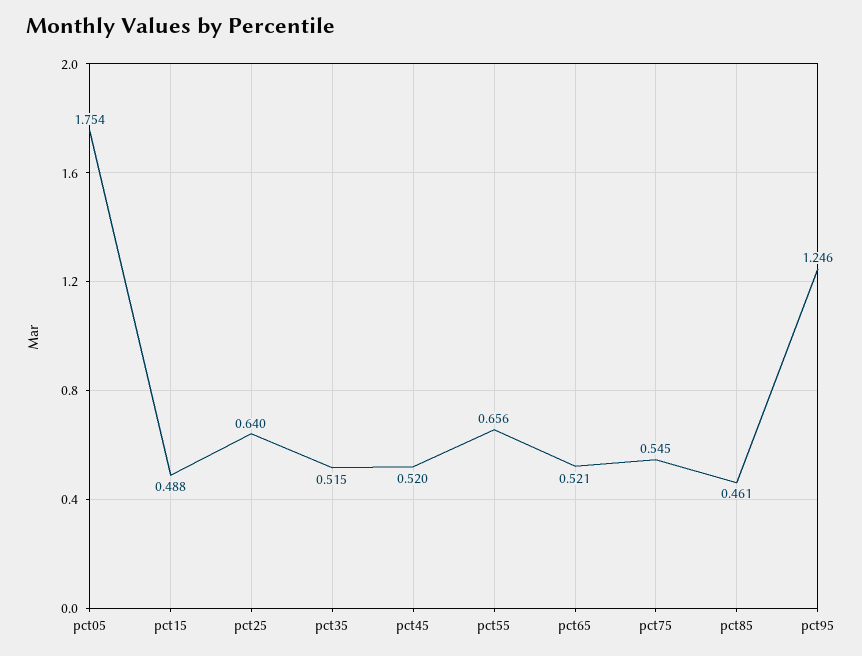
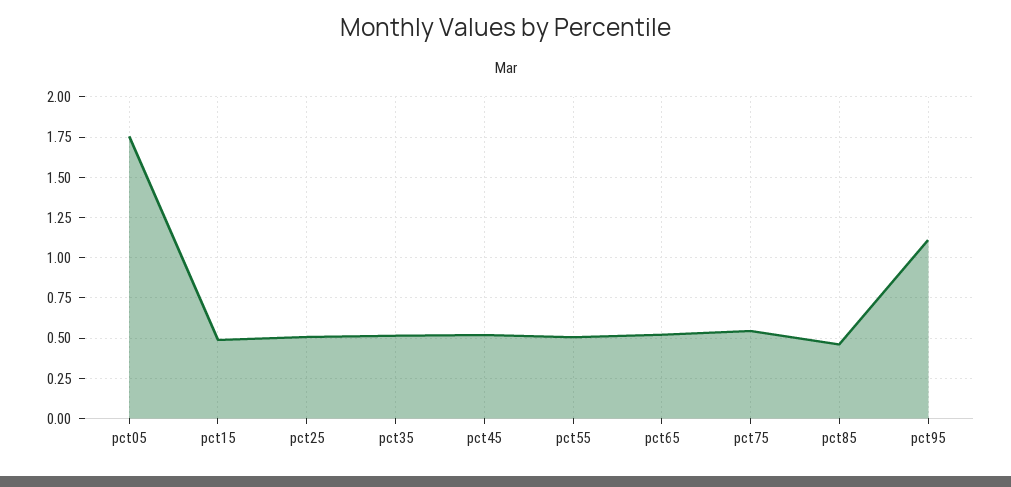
  {
    "pct05": 1.754,
    "pct15": 0.488,
-   "pct25": 0.64,
+   "pct25": 0.5,
    "pct35": 0.515,
    "pct45": 0.52,
-   "pct55": 0.656,
+   "pct55": 0.5,
    "pct65": 0.521,
    "pct75": 0.545,
    "pct85": 0.461,
-   "pct95": 1.246
+   "pct95": 1.1
  }

